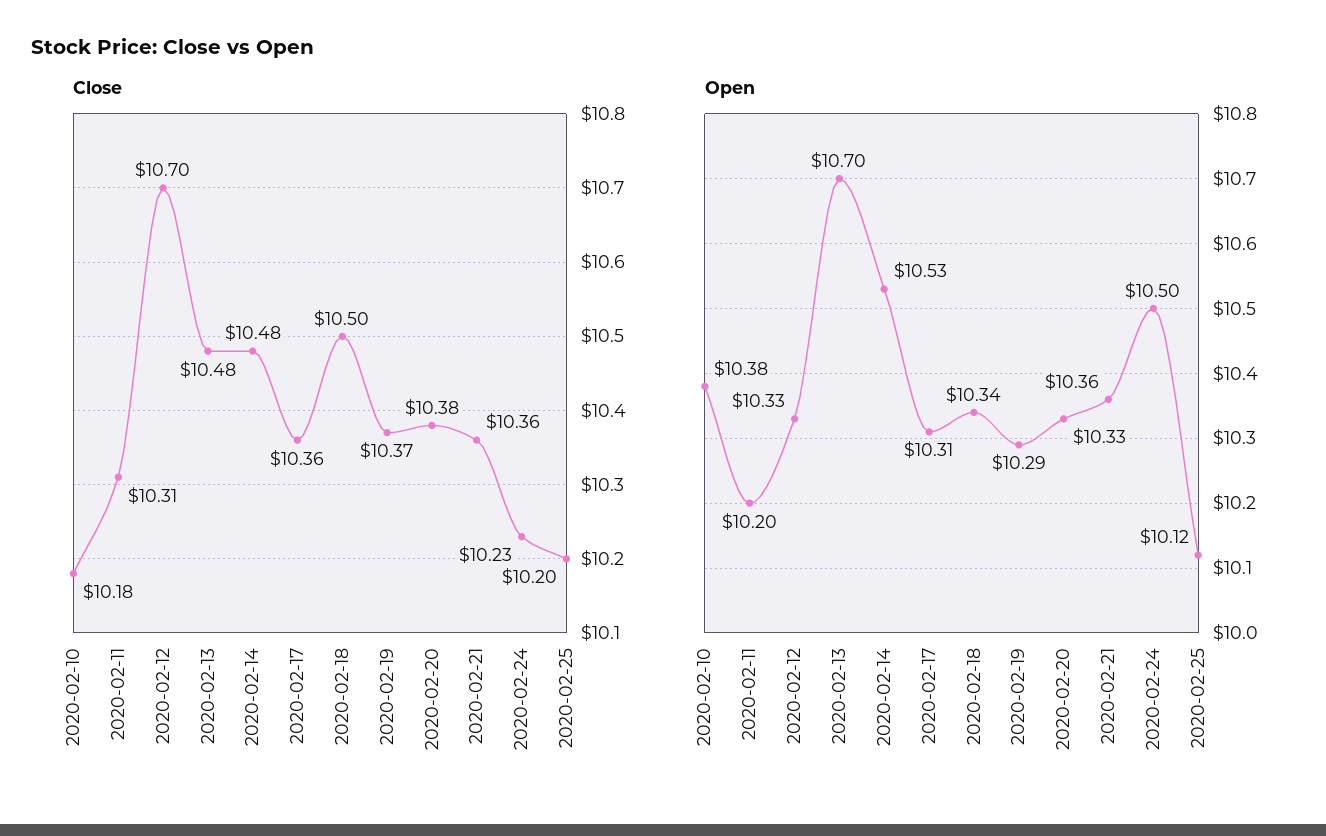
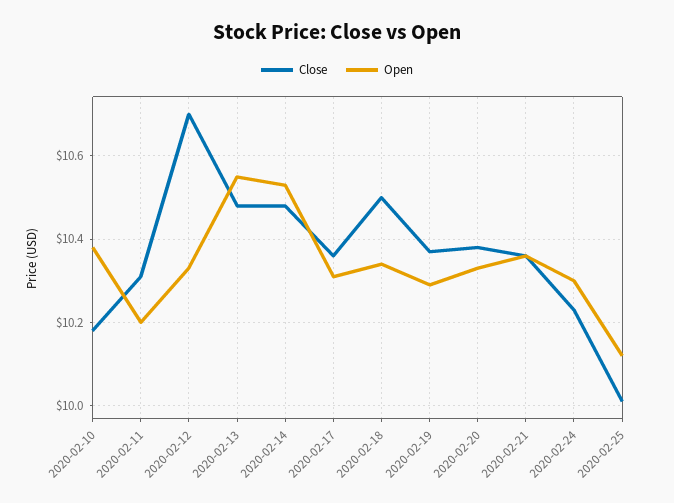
  {
    "Close": {
      "2020-02-10": 10.18,
      "2020-02-11": 10.31,
      "2020-02-12": 10.7,
      "2020-02-13": 10.48,
      "2020-02-14": 10.48,
      "2020-02-17": 10.36,
      "2020-02-18": 10.5,
      "2020-02-19": 10.37,
      "2020-02-20": 10.38,
      "2020-02-21": 10.36,
      "2020-02-24": 10.23,
-     "2020-02-25": 10.2
+     "2020-02-25": 10
    },
    "Open": {
      "2020-02-10": 10.38,
      "2020-02-11": 10.2,
      "2020-02-12": 10.33,
-     "2020-02-13": 10.7,
+     "2020-02-13": 10.55,
      "2020-02-14": 10.53,
      "2020-02-17": 10.31,
      "2020-02-18": 10.34,
      "2020-02-19": 10.29,
      "2020-02-20": 10.33,
      "2020-02-21": 10.36,
-     "2020-02-24": 10.5,
+     "2020-02-24": 10.3,
      "2020-02-25": 10.12
    }
  }

